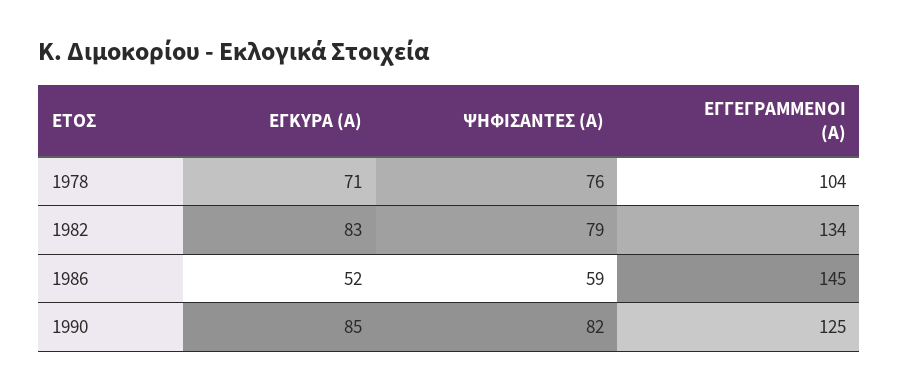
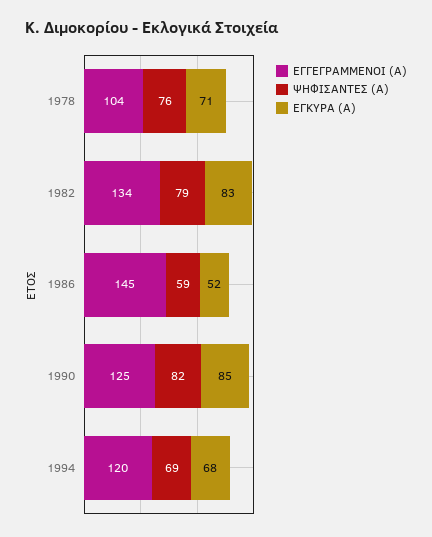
  {
    "ΕΓΚΥΡΑ (Α)": {
      "1978": 71,
      "1982": 83,
      "1986": 52,
-     "1990": 85
+     "1990": 85,
+     "1994": 68
    },
    "ΨΗΦΙΣΑΝΤΕΣ (Α)": {
      "1978": 76,
      "1982": 79,
      "1986": 59,
-     "1990": 82
+     "1990": 82,
+     "1994": 69
    },
    "ΕΓΓΕΓΡΑΜΜΕΝΟΙ (Α)": {
      "1978": 104,
      "1982": 134,
      "1986": 145,
-     "1990": 125
+     "1990": 125,
+     "1994": 120
    }
  }

